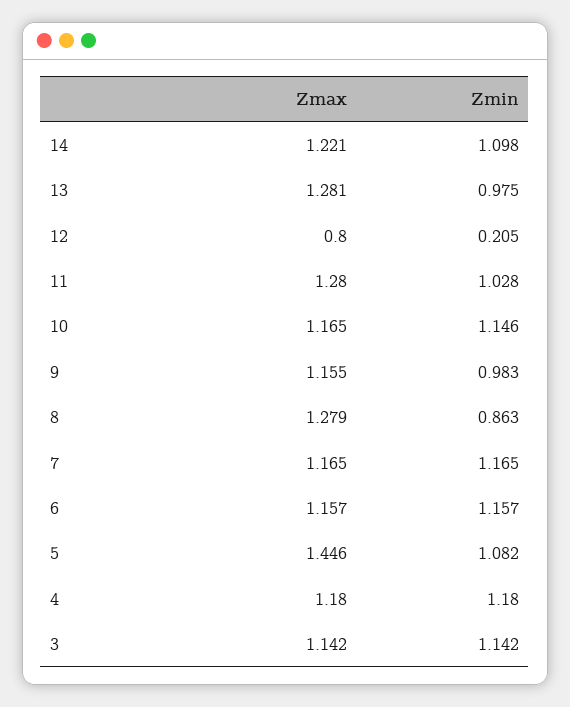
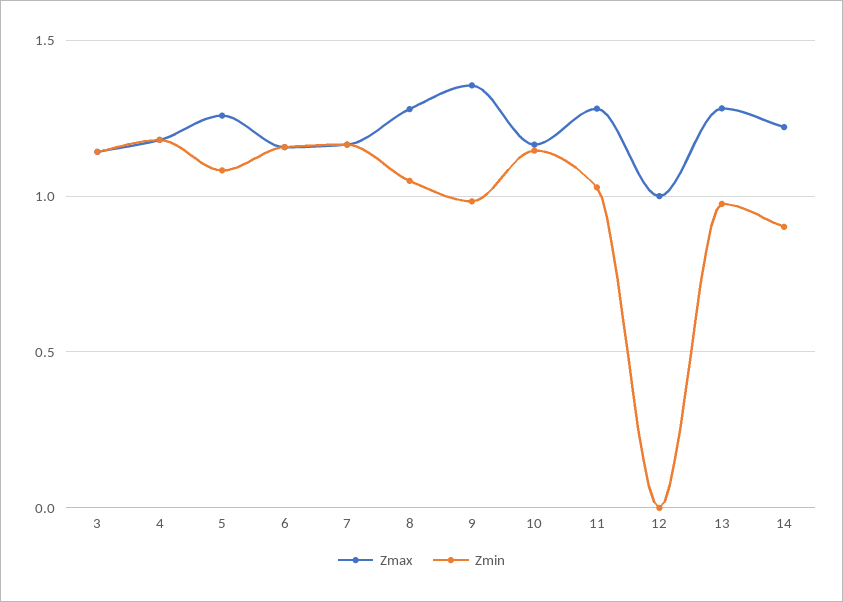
  {
    "Zmax": {
      "14": 1.221,
      "13": 1.281,
-     "12": 0.8,
+     "12": 1,
      "11": 1.28,
      "10": 1.165,
-     "9": 1.155,
+     "9": 1.35,
      "8": 1.279,
      "7": 1.165,
      "6": 1.157,
-     "5": 1.446,
+     "5": 1.25,
      "4": 1.18,
      "3": 1.142
    },
    "Zmin": {
-     "14": 1.098,
+     "14": 0.9,
      "13": 0.975,
-     "12": 0.205,
+     "12": 0,
      "11": 1.028,
      "10": 1.146,
      "9": 0.983,
-     "8": 0.863,
+     "8": 1.05,
      "7": 1.165,
      "6": 1.157,
      "5": 1.082,
      "4": 1.18,
      "3": 1.142
    }
  }

